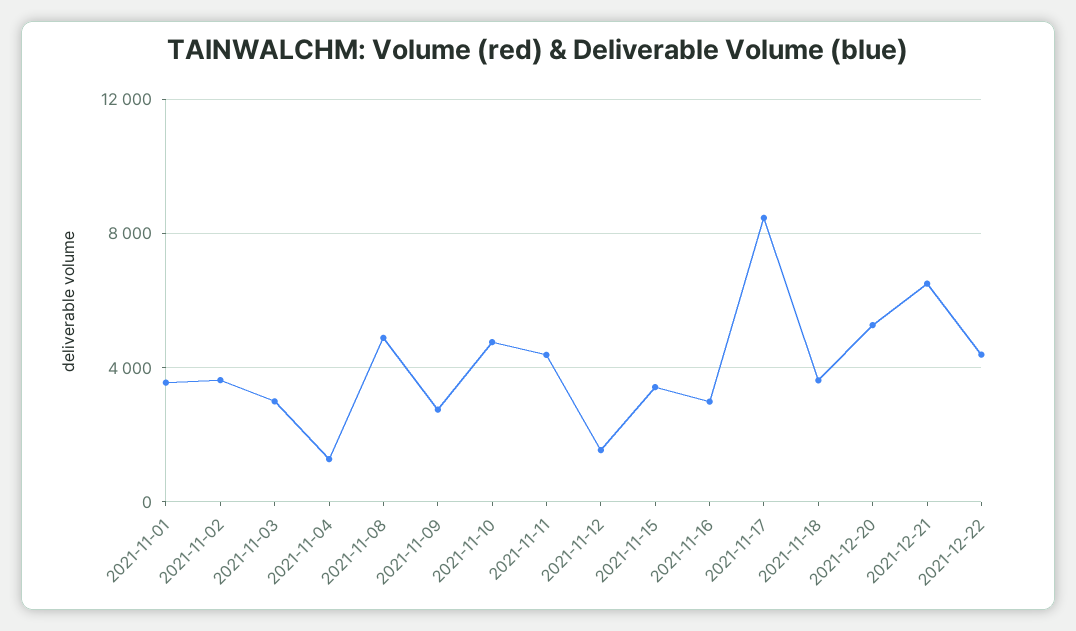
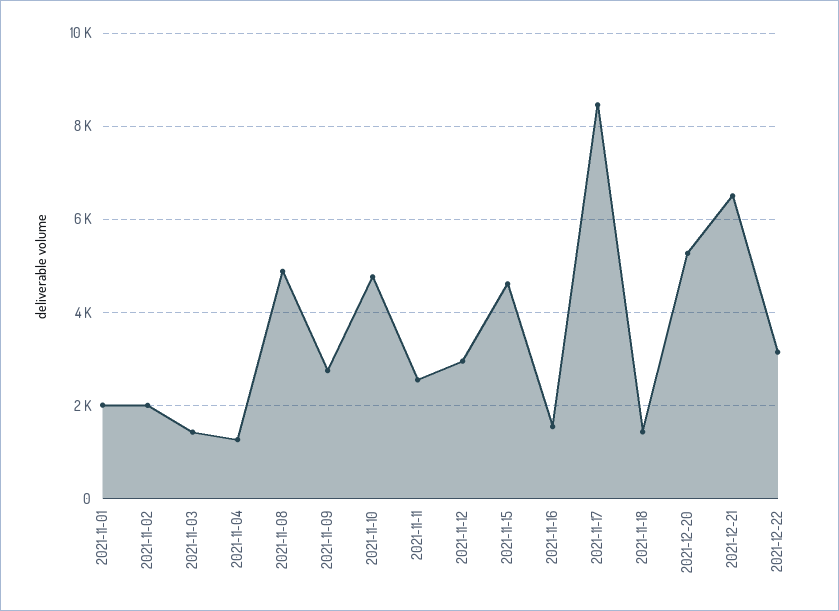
  {
-   "2021-11-01": 3500,
+   "2021-11-01": 2000,
-   "2021-11-02": 3500,
+   "2021-11-02": 2000,
-   "2021-11-03": 3000,
+   "2021-11-03": 1400,
    "2021-11-04": 1200,
    "2021-11-08": 4800,
    "2021-11-09": 2800,
    "2021-11-10": 4800,
-   "2021-11-11": 4500,
+   "2021-11-11": 2600,
-   "2021-11-12": 1500,
+   "2021-11-12": 3000,
-   "2021-11-15": 3500,
+   "2021-11-15": 4600,
-   "2021-11-16": 3000,
+   "2021-11-16": 1600,
    "2021-11-17": 8400,
-   "2021-11-18": 3500,
+   "2021-11-18": 1400,
    "2021-12-20": 5200,
    "2021-12-21": 6600,
-   "2021-12-22": 4500
+   "2021-12-22": 3200
  }

